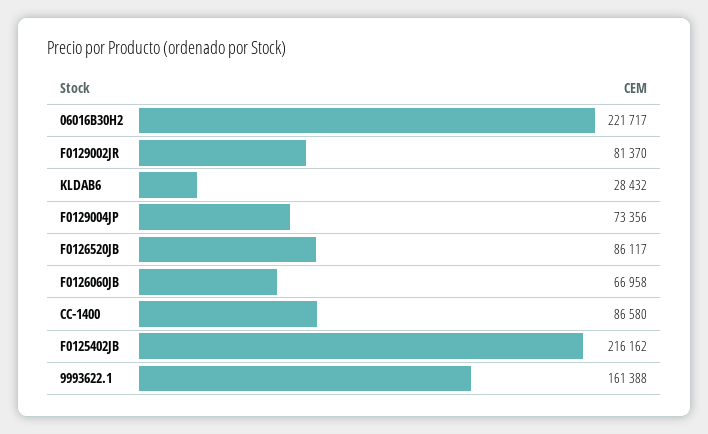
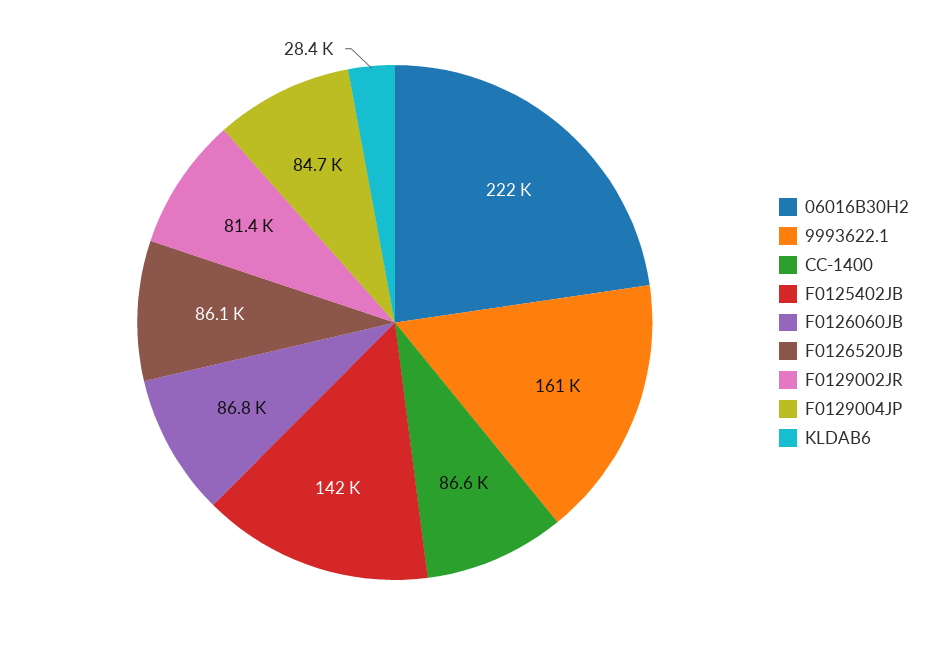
  {
    "06016B30H2": 221717,
    "F0129002JR": 81370,
    "KLDAB6": 28432,
-   "F0129004JP": 73356,
+   "F0129004JP": 84700,
    "F0126520JB": 86117,
-   "F0126060JB": 66958,
+   "F0126060JB": 86800,
    "CC-1400": 86580,
-   "F0125402JB": 216162,
+   "F0125402JB": 142000,
    "9993622.1": 161388
  }

